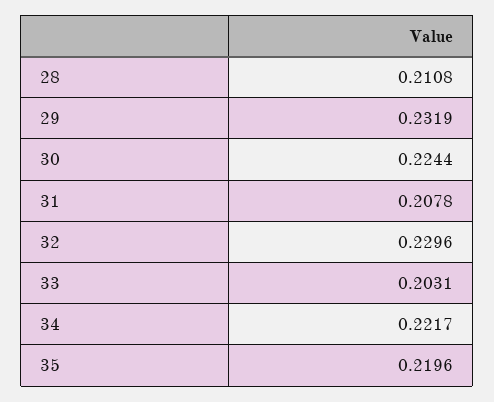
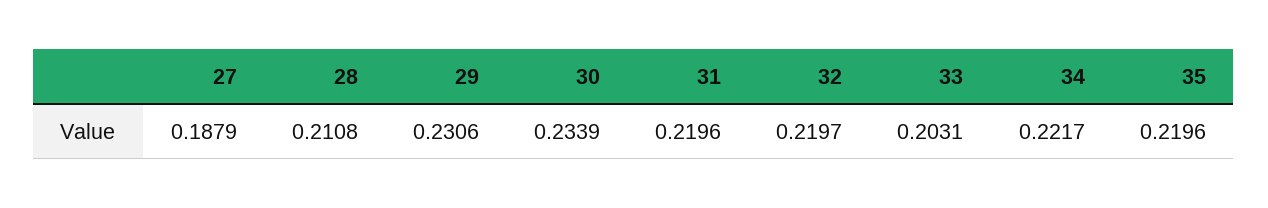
  {
    "28": 0.2108,
-   "29": 0.2319,
+   "29": 0.2306,
-   "30": 0.2244,
+   "30": 0.2339,
-   "31": 0.2078,
+   "31": 0.2196,
-   "32": 0.2296,
+   "32": 0.2197,
    "33": 0.2031,
    "34": 0.2217,
-   "35": 0.2196
+   "35": 0.2196,
+   "27": 0.1879
  }

